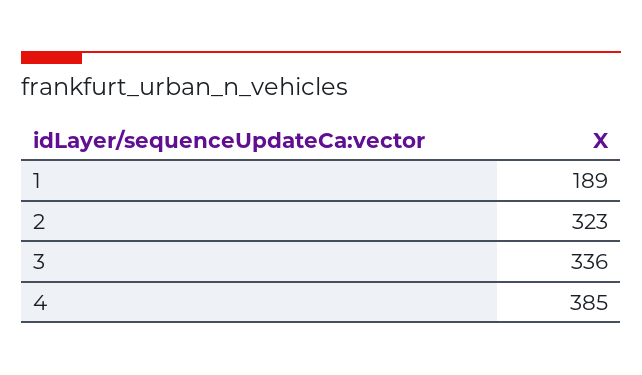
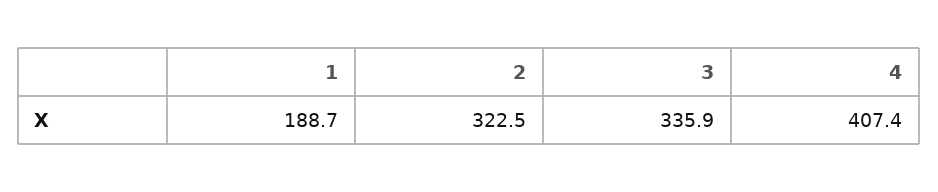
  {
    "1": 188.7,
    "2": 322.5,
    "3": 335.9,
-   "4": 385
+   "4": 407.4
  }

